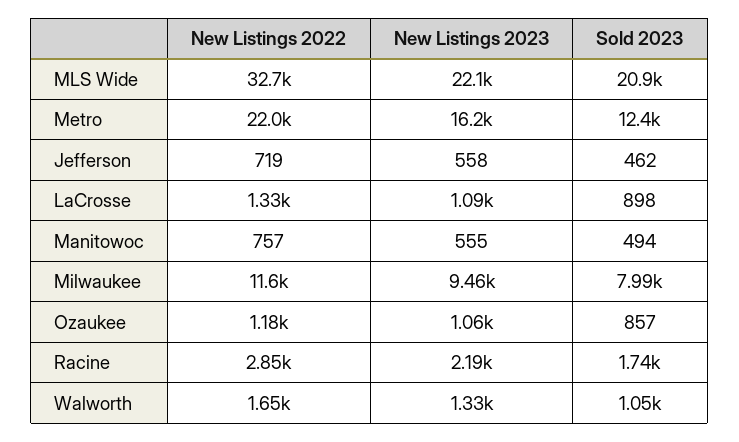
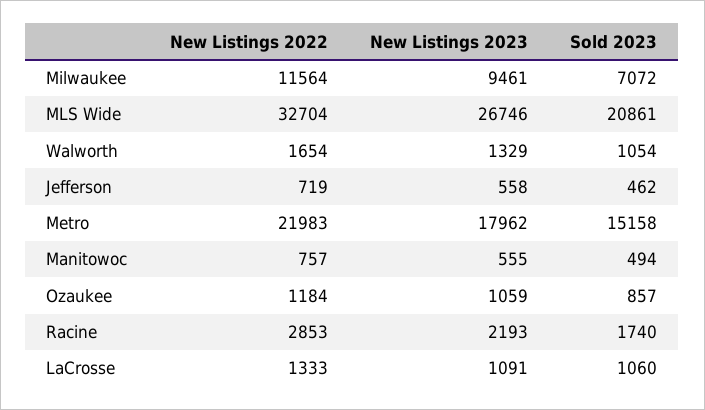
  {
    "New Listings 2022": {
      "MLS Wide": 32704,
      "Metro": 21983,
      "Jefferson": 719,
      "LaCrosse": 1333,
      "Manitowoc": 757,
      "Milwaukee": 11564,
      "Ozaukee": 1184,
      "Racine": 2853,
      "Walworth": 1654
    },
    "New Listings 2023": {
-     "MLS Wide": 22100,
+     "MLS Wide": 26746,
-     "Metro": 16200,
+     "Metro": 17962,
      "Jefferson": 558,
      "LaCrosse": 1091,
      "Manitowoc": 555,
      "Milwaukee": 9461,
      "Ozaukee": 1059,
      "Racine": 2193,
      "Walworth": 1329
    },
    "Sold 2023": {
      "MLS Wide": 20861,
-     "Metro": 12400,
+     "Metro": 15158,
      "Jefferson": 462,
-     "LaCrosse": 898,
+     "LaCrosse": 1060,
      "Manitowoc": 494,
-     "Milwaukee": 7990,
+     "Milwaukee": 7072,
      "Ozaukee": 857,
      "Racine": 1740,
      "Walworth": 1054
    }
  }

